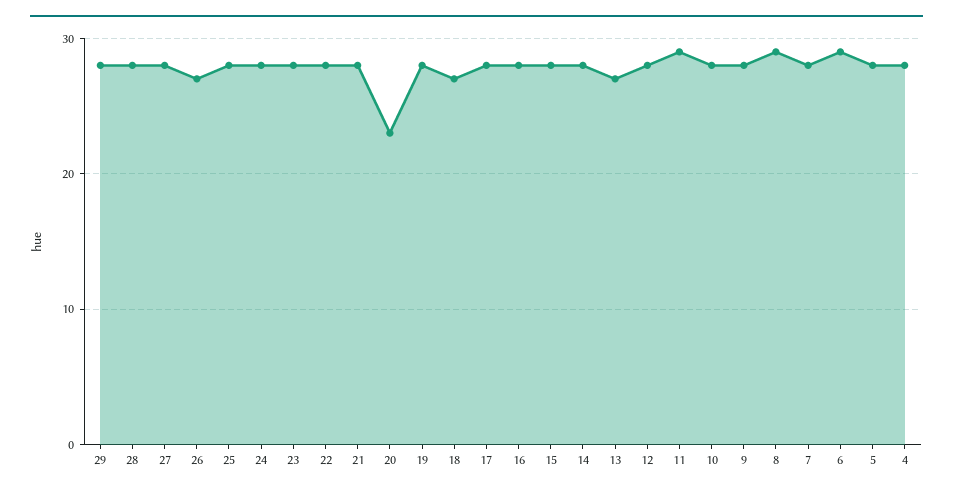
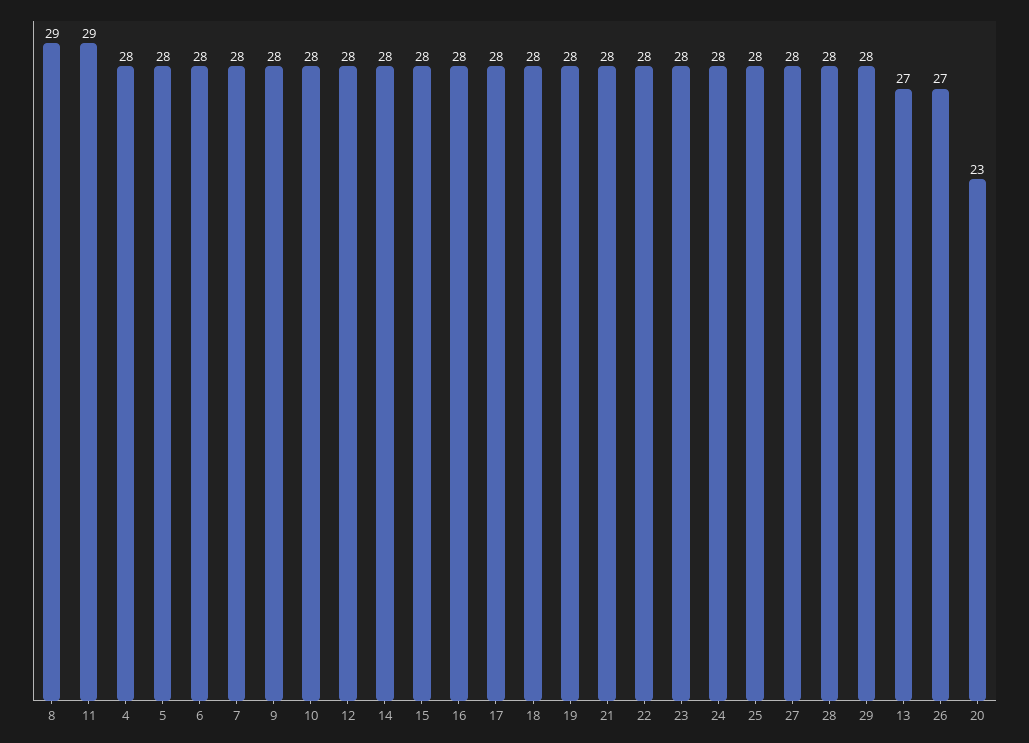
  {
    "29": 28,
    "28": 28,
    "27": 28,
    "26": 27,
    "25": 28,
    "24": 28,
    "23": 28,
    "22": 28,
    "21": 28,
    "20": 23,
    "19": 28,
-   "18": 27,
+   "18": 28,
    "17": 28,
    "16": 28,
    "15": 28,
    "14": 28,
    "13": 27,
    "12": 28,
    "11": 29,
    "10": 28,
    "9": 28,
    "8": 29,
    "7": 28,
-   "6": 29,
+   "6": 28,
    "5": 28,
    "4": 28
  }

